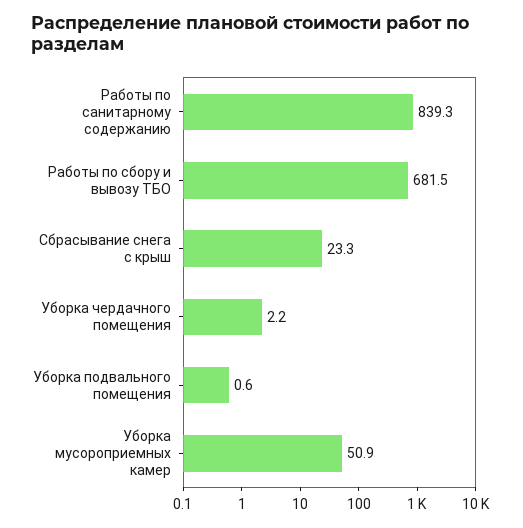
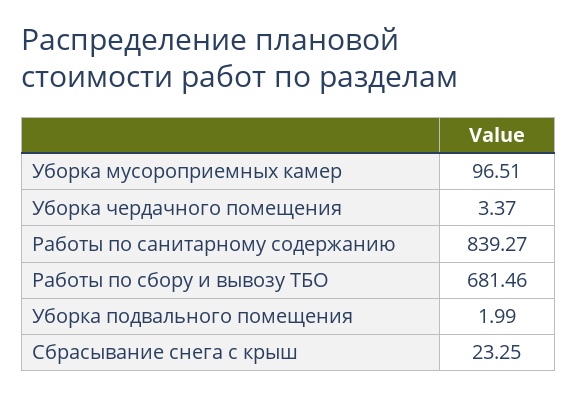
  {
    "Работы по санитарному содержанию": 839.27,
    "Работы по сбору и вывозу ТБО": 681.46,
    "Сбрасывание снега с крыш": 23.25,
-   "Уборка чердачного помещения": 2.2,
+   "Уборка чердачного помещения": 3.37,
-   "Уборка подвального помещения": 0.6,
+   "Уборка подвального помещения": 1.99,
-   "Уборка мусороприемных камер": 50.9
+   "Уборка мусороприемных камер": 96.51
  }

